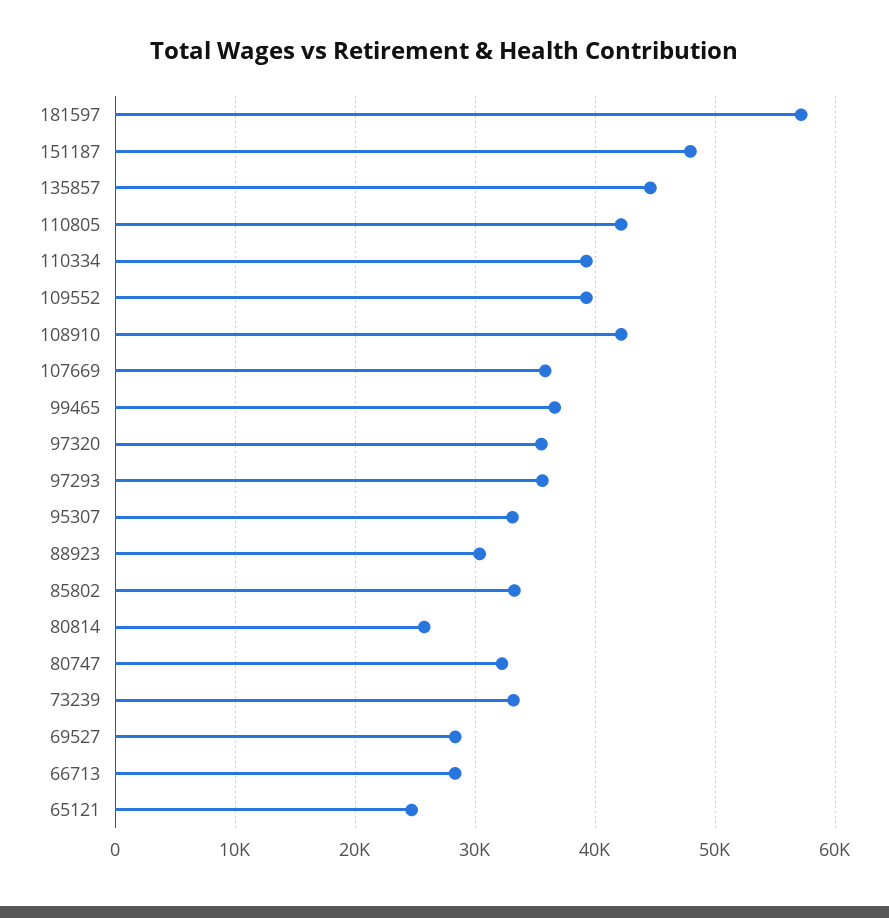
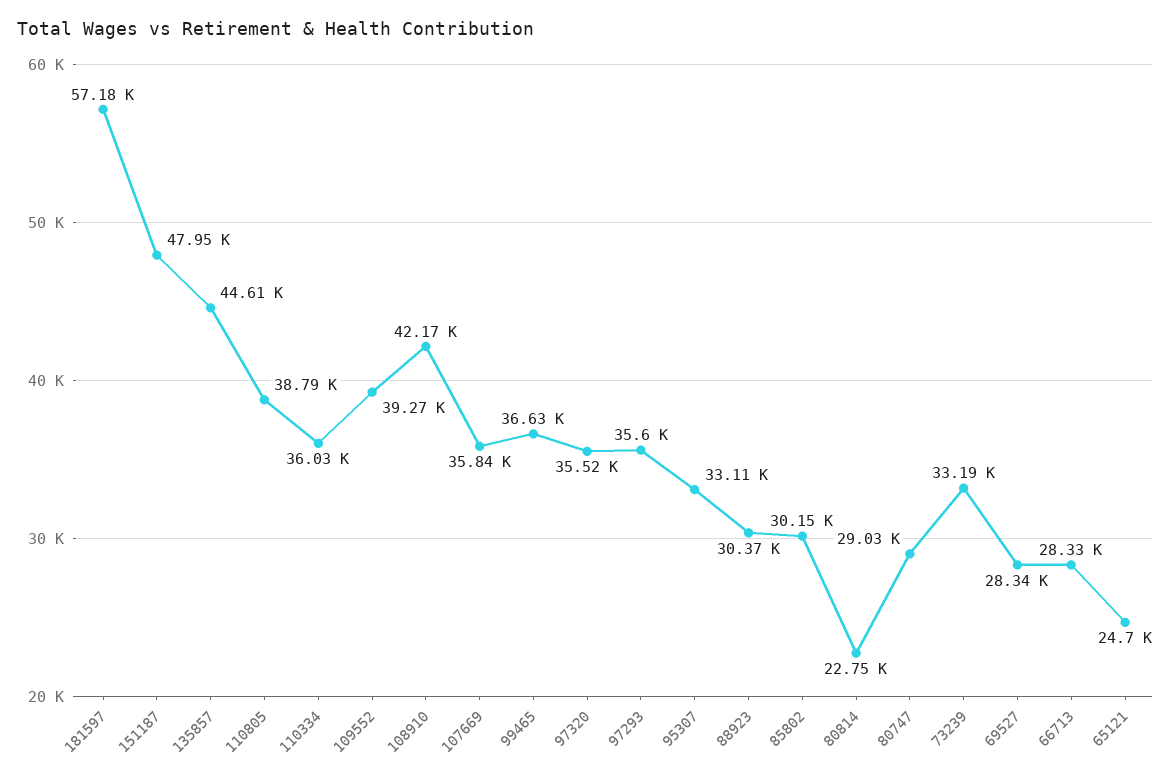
  {
    "181597": 57180,
    "151187": 47950,
    "135857": 44610,
-   "110805": 42000,
+   "110805": 38790,
-   "110334": 39000,
+   "110334": 36030,
    "109552": 39270,
    "108910": 42170,
    "107669": 35840,
    "99465": 36630,
    "97320": 35520,
    "97293": 35600,
    "95307": 33110,
    "88923": 30370,
-   "85802": 33000,
+   "85802": 30150,
-   "80814": 26000,
+   "80814": 22750,
-   "80747": 32000,
+   "80747": 29030,
    "73239": 33190,
    "69527": 28340,
    "66713": 28330,
    "65121": 24700
  }

